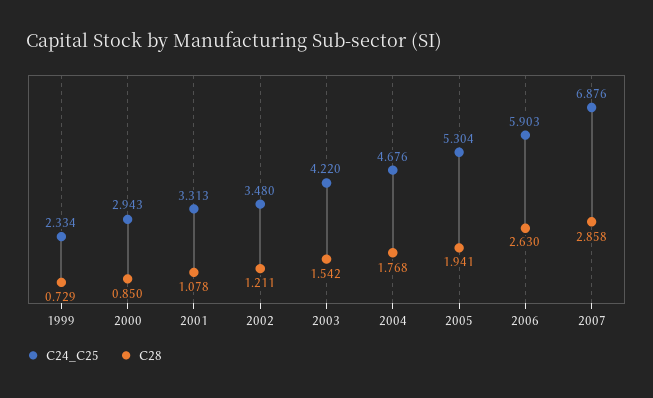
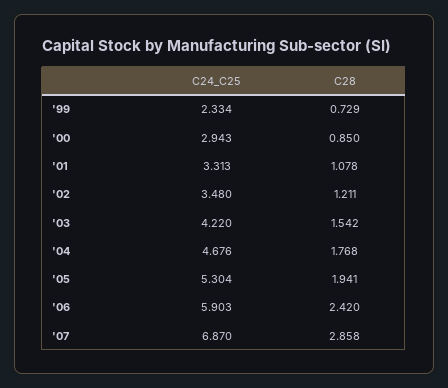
  {
    "C24_C25": {
      "1999": 2.334,
      "2000": 2.943,
      "2001": 3.313,
      "2002": 3.48,
      "2003": 4.22,
      "2004": 4.676,
      "2005": 5.304,
      "2006": 5.903,
-     "2007": 6.876
+     "2007": 6.87
    },
    "C28": {
      "1999": 0.729,
      "2000": 0.85,
      "2001": 1.078,
      "2002": 1.211,
      "2003": 1.542,
      "2004": 1.768,
      "2005": 1.941,
-     "2006": 2.63,
+     "2006": 2.42,
      "2007": 2.858
    }
  }

